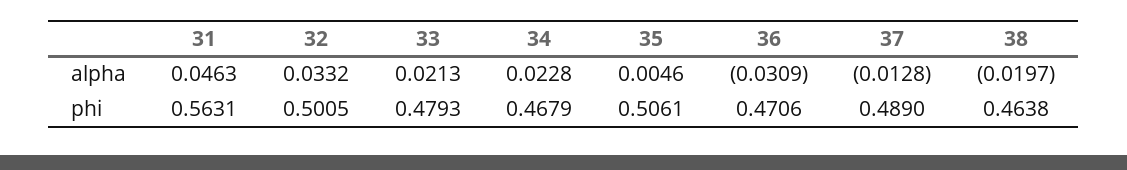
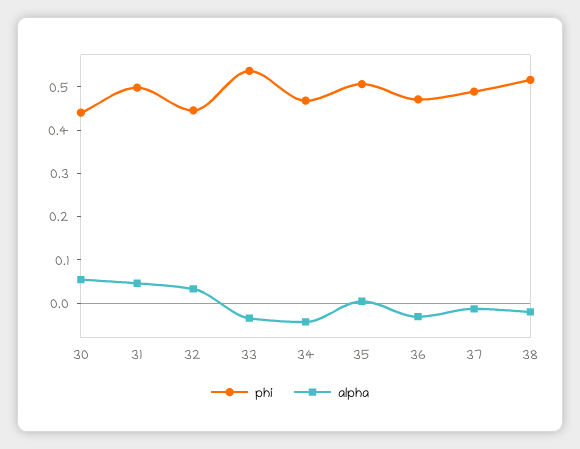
  {
    "alpha": {
      "31": 0.0463,
      "32": 0.0332,
-     "33": 0.0213,
+     "33": -0.04,
-     "34": 0.0228,
+     "34": -0.04,
      "35": 0.0046,
      "36": -0.0309,
      "37": -0.0128,
-     "38": -0.0197
+     "38": -0.0197,
+     "30": 0.06
    },
    "phi": {
-     "31": 0.5631,
+     "31": 0.5,
-     "32": 0.5005,
+     "32": 0.44,
-     "33": 0.4793,
+     "33": 0.54,
      "34": 0.4679,
      "35": 0.5061,
      "36": 0.4706,
      "37": 0.489,
-     "38": 0.4638
+     "38": 0.52,
+     "30": 0.44
    }
  }

